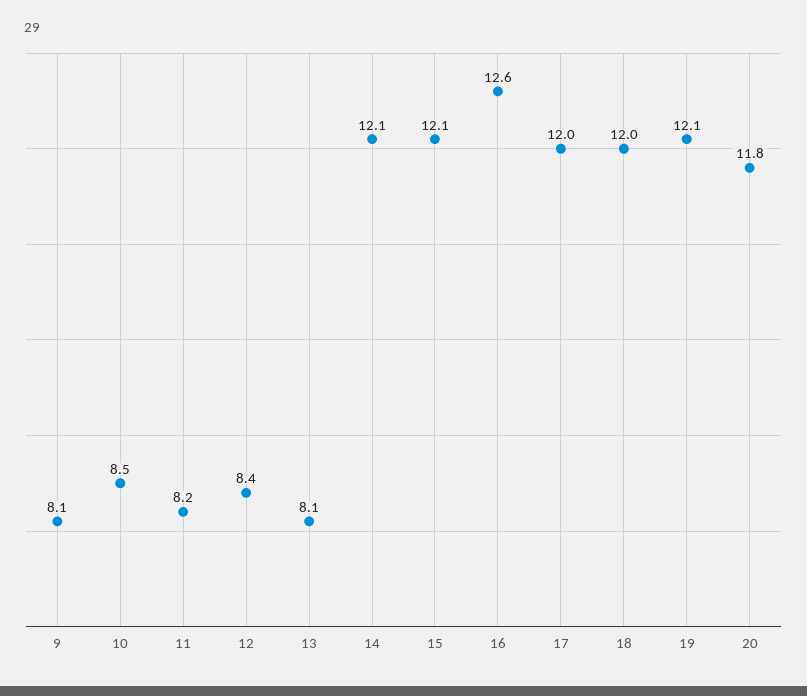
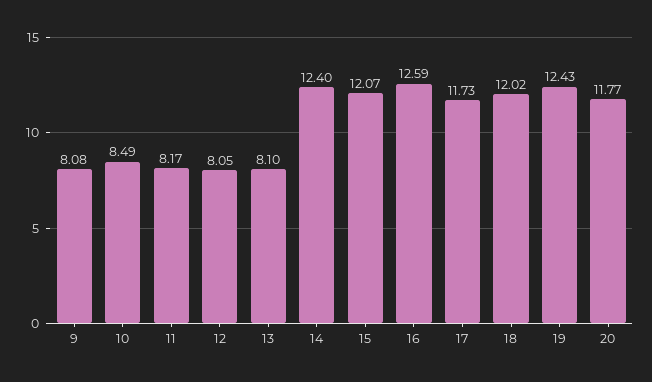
  {
    "9": 8.08,
    "10": 8.49,
    "11": 8.17,
-   "12": 8.4,
+   "12": 8.05,
    "13": 8.1,
-   "14": 12.1,
+   "14": 12.4,
    "15": 12.07,
    "16": 12.59,
-   "17": 12,
+   "17": 11.73,
    "18": 12.02,
-   "19": 12.1,
+   "19": 12.43,
    "20": 11.77
  }

